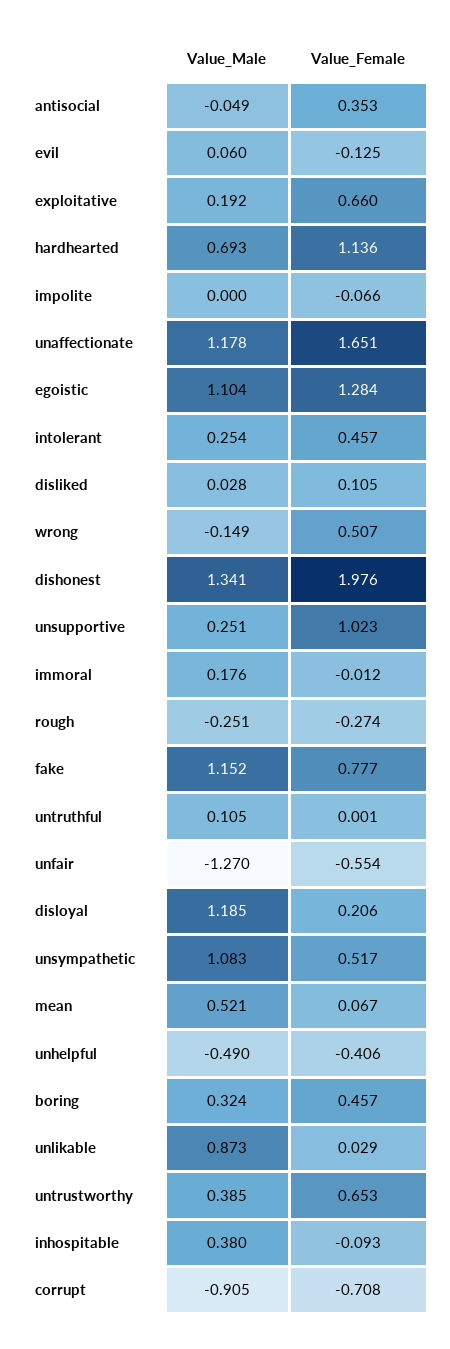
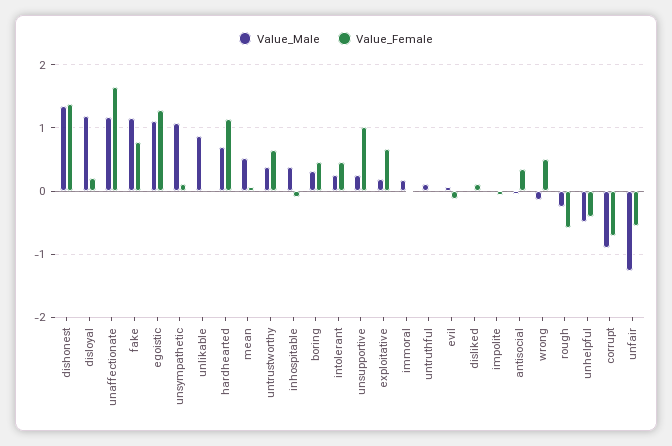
  {
    "Value_Male": {
      "antisocial": -0.049,
      "evil": 0.06,
      "exploitative": 0.192,
      "hardhearted": 0.693,
      "impolite": 0,
      "unaffectionate": 1.178,
      "egoistic": 1.104,
      "intolerant": 0.254,
      "disliked": 0.028,
      "wrong": -0.149,
      "dishonest": 1.341,
      "unsupportive": 0.251,
      "immoral": 0.176,
      "rough": -0.251,
      "fake": 1.152,
      "untruthful": 0.105,
      "unfair": -1.27,
      "disloyal": 1.185,
      "unsympathetic": 1.083,
      "mean": 0.521,
      "unhelpful": -0.49,
      "boring": 0.324,
      "unlikable": 0.873,
      "untrustworthy": 0.385,
      "inhospitable": 0.38,
      "corrupt": -0.905
    },
    "Value_Female": {
      "antisocial": 0.353,
      "evil": -0.125,
      "exploitative": 0.66,
      "hardhearted": 1.136,
      "impolite": -0.066,
      "unaffectionate": 1.651,
      "egoistic": 1.284,
      "intolerant": 0.457,
      "disliked": 0.105,
      "wrong": 0.507,
-     "dishonest": 1.976,
+     "dishonest": 1.4,
      "unsupportive": 1.023,
      "immoral": -0.012,
-     "rough": -0.274,
+     "rough": -0.6,
      "fake": 0.777,
      "untruthful": 0.001,
      "unfair": -0.554,
      "disloyal": 0.206,
-     "unsympathetic": 0.517,
+     "unsympathetic": 0.1,
      "mean": 0.067,
      "unhelpful": -0.406,
      "boring": 0.457,
      "unlikable": 0.029,
      "untrustworthy": 0.653,
      "inhospitable": -0.093,
      "corrupt": -0.708
    }
  }

